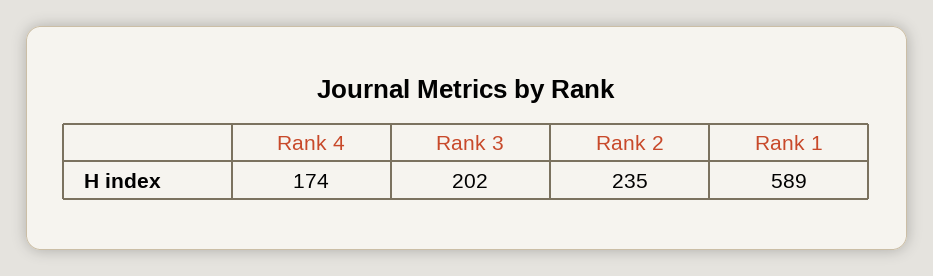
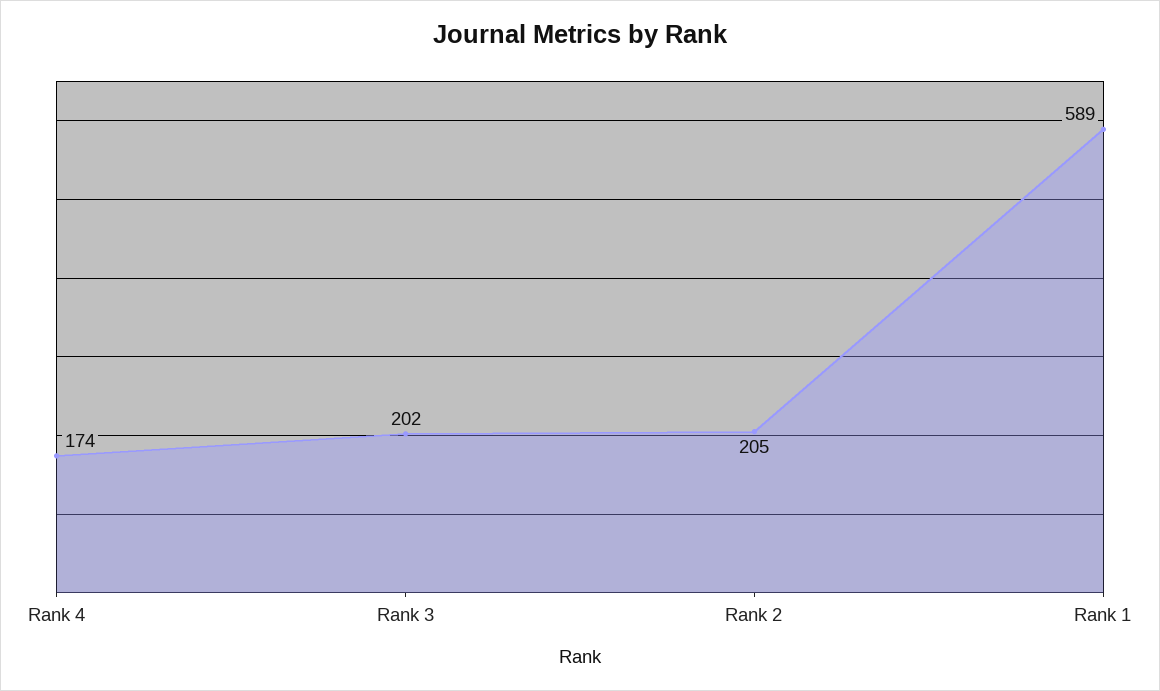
  {
    "Rank 4": 174,
    "Rank 3": 202,
-   "Rank 2": 235,
+   "Rank 2": 205,
    "Rank 1": 589
  }

